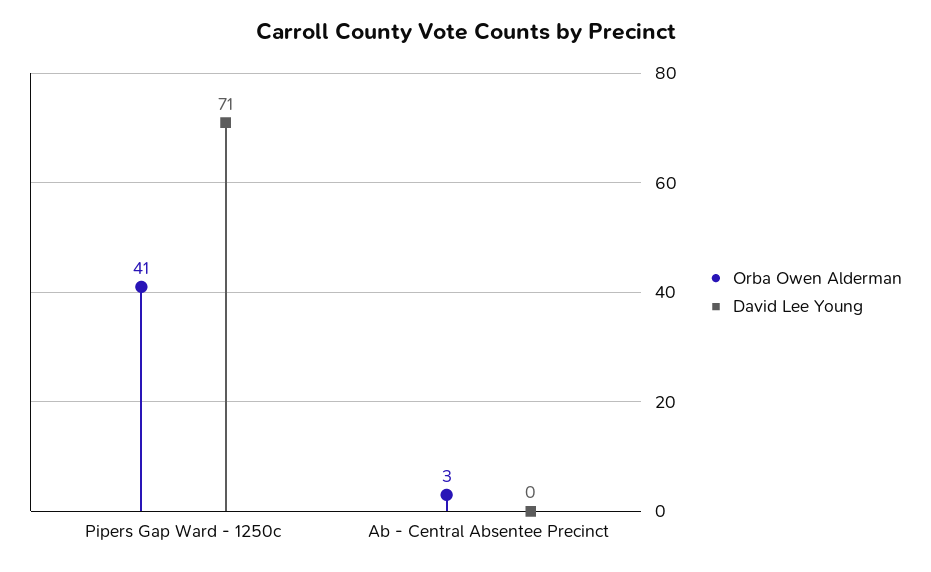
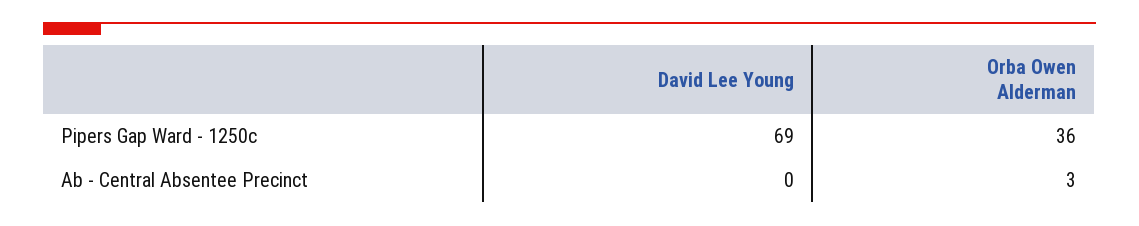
  {
    "Orba Owen Alderman": {
-     "Pipers Gap Ward - 1250c": 41,
+     "Pipers Gap Ward - 1250c": 36,
      "Ab - Central Absentee Precinct": 3
    },
    "David Lee Young": {
-     "Pipers Gap Ward - 1250c": 71,
+     "Pipers Gap Ward - 1250c": 69,
      "Ab - Central Absentee Precinct": 0
    }
  }

